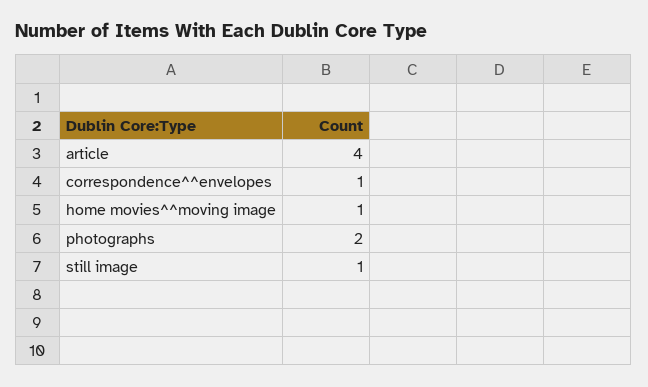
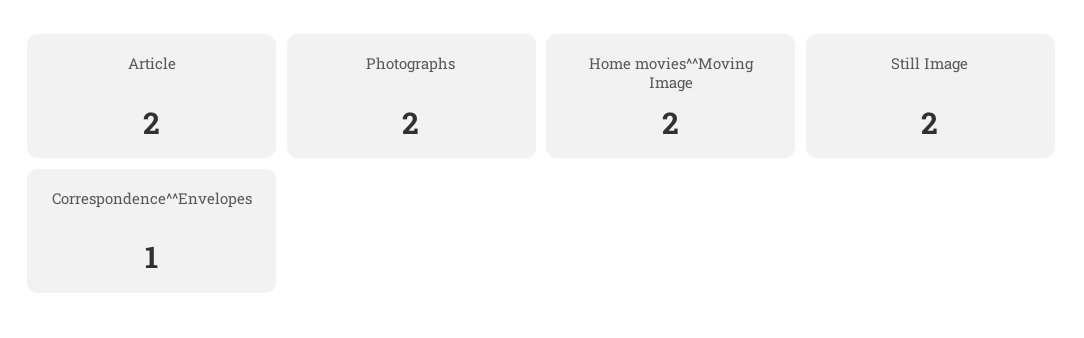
  {
-   "article": 4,
+   "article": 2,
    "correspondence^^envelopes": 1,
-   "home movies^^moving image": 1,
+   "home movies^^moving image": 2,
    "photographs": 2,
-   "still image": 1
+   "still image": 2
  }

